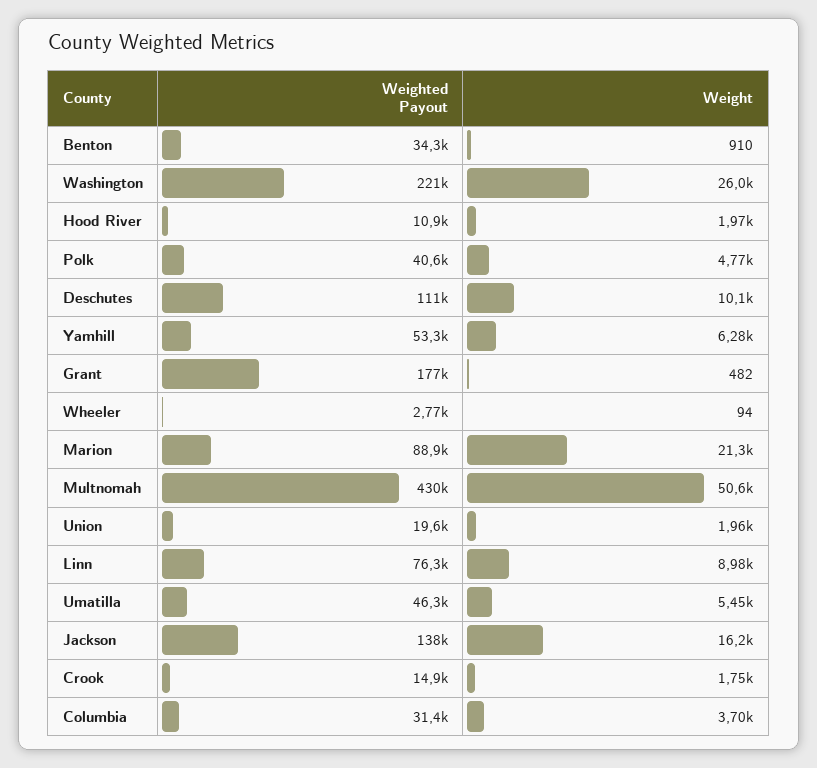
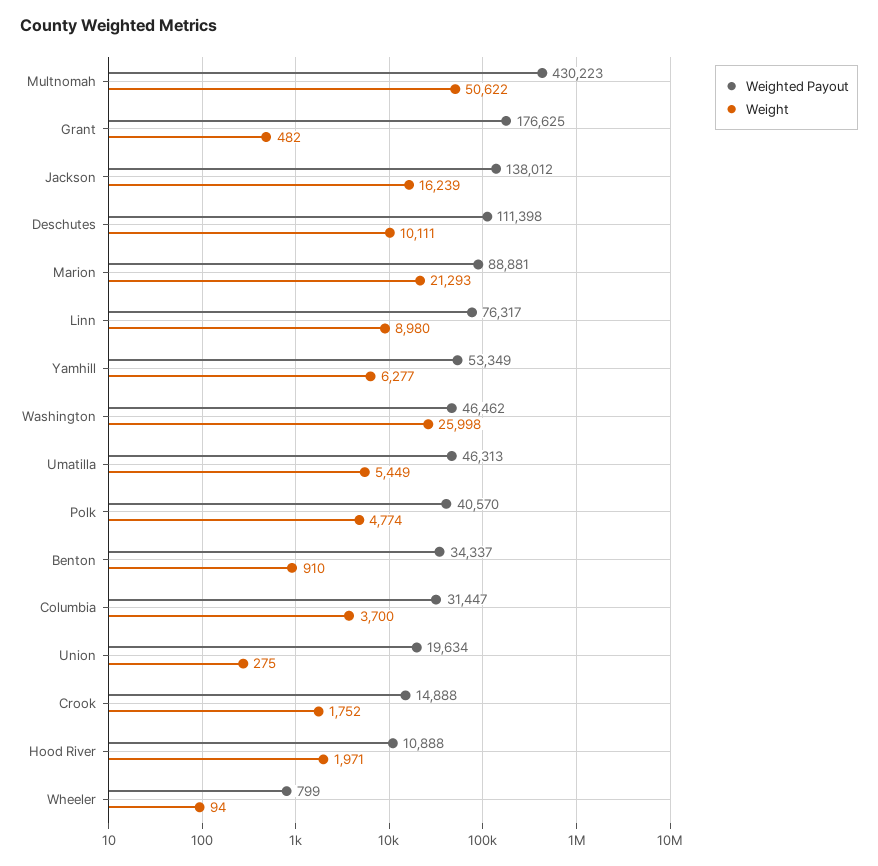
  {
    "Weighted Payout": {
      "Benton": 34337,
-     "Washington": 221000,
+     "Washington": 46462,
      "Hood River": 10888,
      "Polk": 40570,
      "Deschutes": 111398,
      "Yamhill": 53349,
      "Grant": 176625,
-     "Wheeler": 2770,
+     "Wheeler": 799,
      "Marion": 88881,
      "Multnomah": 430223,
      "Union": 19634,
      "Linn": 76317,
      "Umatilla": 46313,
      "Jackson": 138012,
      "Crook": 14888,
      "Columbia": 31447
    },
    "Weight": {
      "Benton": 910,
      "Washington": 25998,
      "Hood River": 1971,
      "Polk": 4774,
      "Deschutes": 10111,
      "Yamhill": 6277,
      "Grant": 482,
      "Wheeler": 94,
      "Marion": 21293,
      "Multnomah": 50622,
-     "Union": 1960,
+     "Union": 275,
      "Linn": 8980,
      "Umatilla": 5449,
      "Jackson": 16239,
      "Crook": 1752,
      "Columbia": 3700
    }
  }

